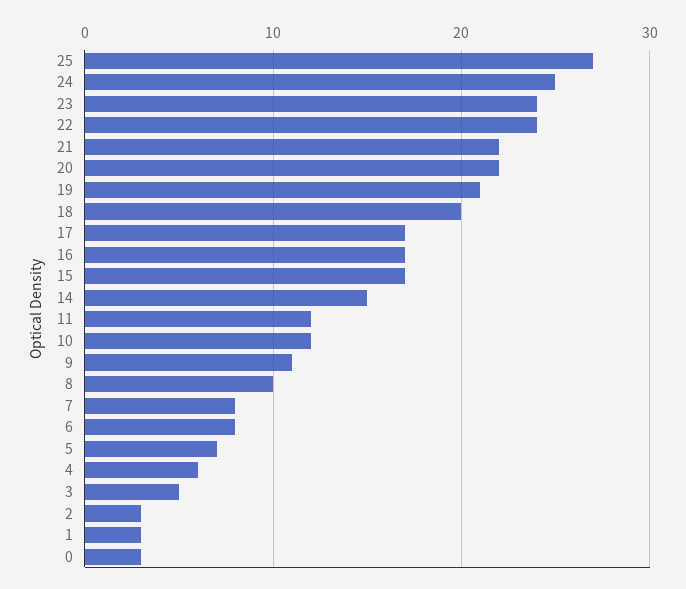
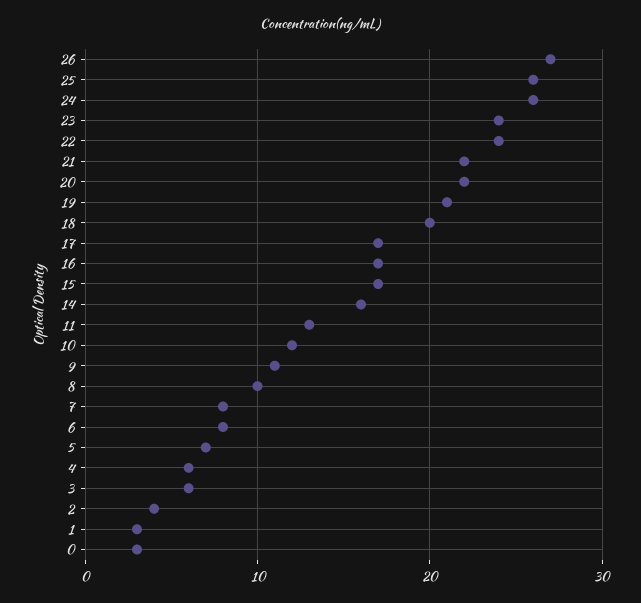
  {
-   "25": 27,
+   "25": 26,
-   "24": 25,
+   "24": 26,
    "23": 24,
    "22": 24,
    "21": 22,
    "20": 22,
    "19": 21,
    "18": 20,
    "17": 17,
    "16": 17,
    "15": 17,
-   "14": 15,
+   "14": 16,
-   "11": 12,
+   "11": 13,
    "10": 12,
    "9": 11,
    "8": 10,
    "7": 8,
    "6": 8,
    "5": 7,
    "4": 6,
-   "3": 5,
+   "3": 6,
-   "2": 3,
+   "2": 4,
    "1": 3,
-   "0": 3
+   "0": 3,
+   "26": 27
  }

